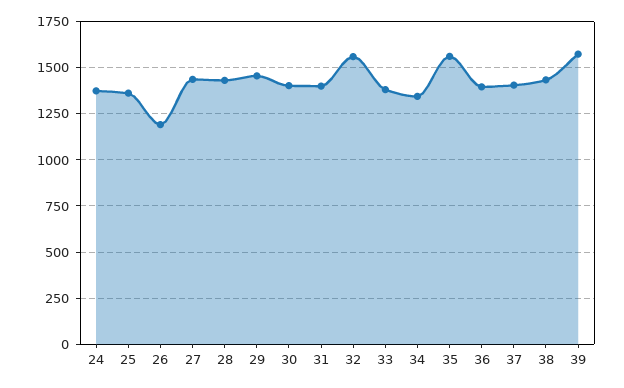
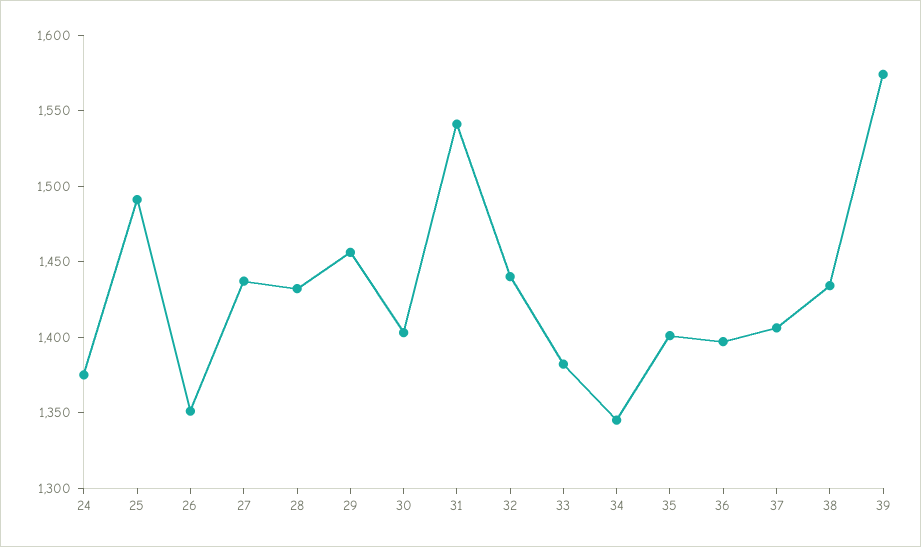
  {
    "24": 1380,
-   "25": 1350,
+   "25": 1490,
-   "26": 1200,
+   "26": 1350,
    "27": 1440,
    "28": 1430,
    "29": 1460,
    "30": 1400,
-   "31": 1400,
+   "31": 1540,
-   "32": 1550,
+   "32": 1440,
    "33": 1380,
    "34": 1350,
-   "35": 1550,
+   "35": 1400,
    "36": 1400,
    "37": 1410,
    "38": 1430,
    "39": 1570
  }

